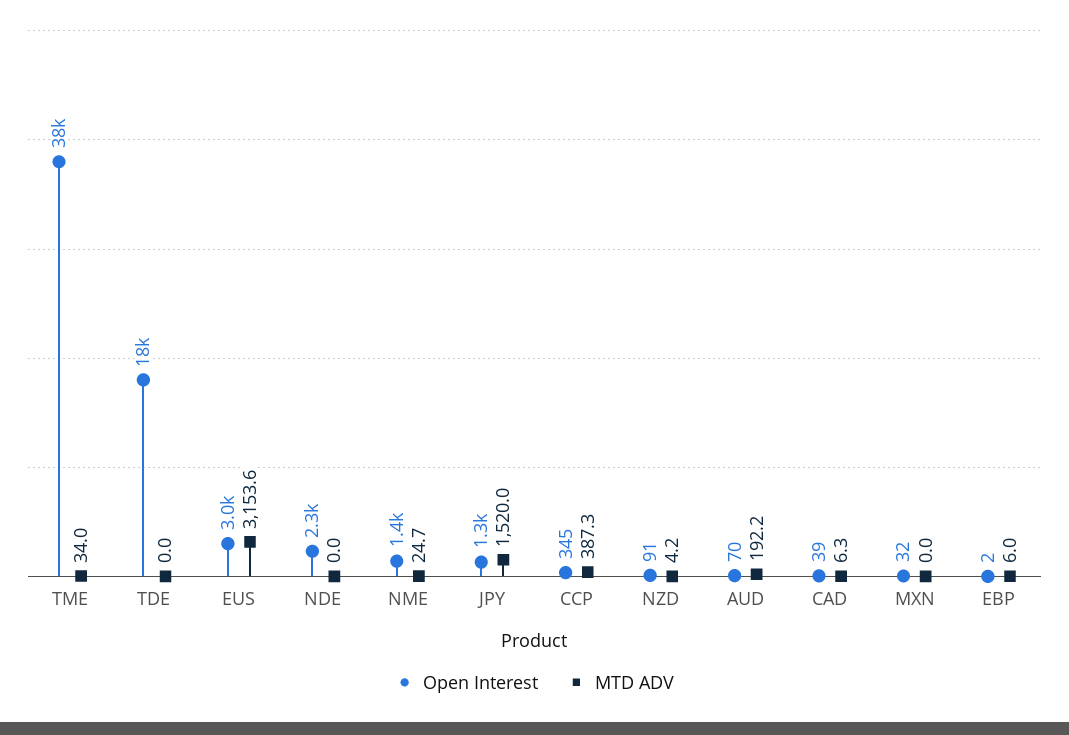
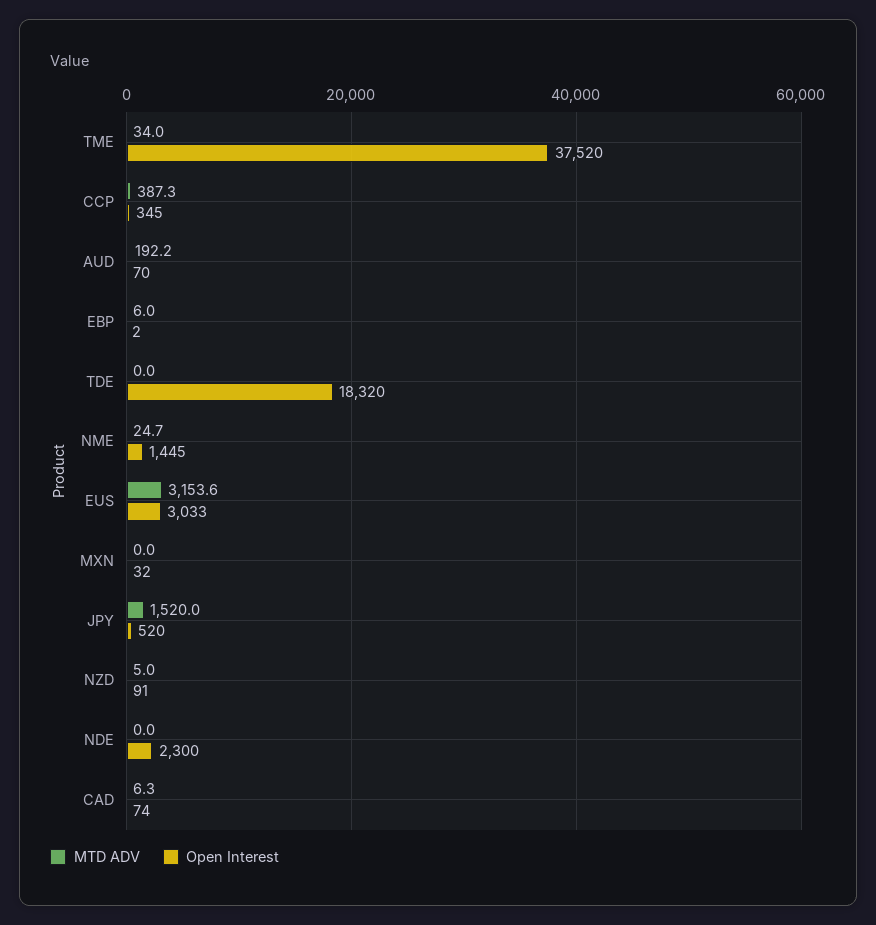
  {
    "Open Interest": {
      "TME": 37520,
      "TDE": 18320,
      "EUS": 3033,
      "NDE": 2300,
      "NME": 1445,
-     "JPY": 1300,
+     "JPY": 520,
      "CCP": 345,
      "NZD": 91,
      "AUD": 70,
-     "CAD": 39,
+     "CAD": 74,
      "MXN": 32,
      "EBP": 2
    },
    "MTD ADV": {
      "TME": 34,
      "TDE": 0,
      "EUS": 3153.6,
      "NDE": 0,
      "NME": 24.7,
      "JPY": 1520,
      "CCP": 387.3,
-     "NZD": 4.2,
+     "NZD": 5,
      "AUD": 192.2,
      "CAD": 6.3,
      "MXN": 0,
      "EBP": 6
    }
  }

